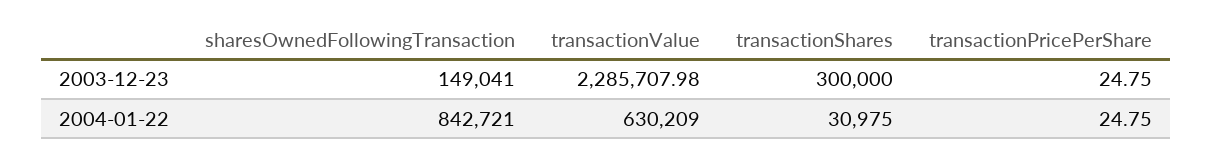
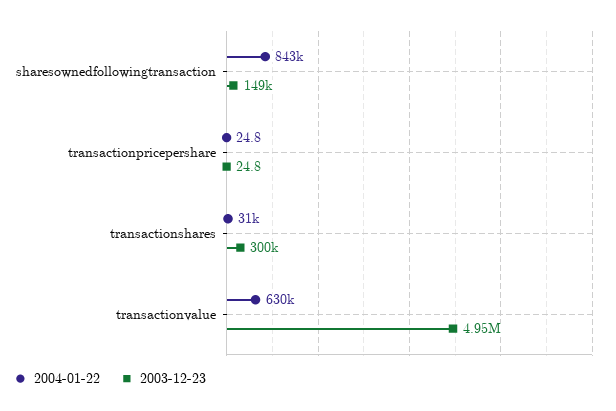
  {
    "2003-12-23": {
      "sharesOwnedFollowingTransaction": 149041,
-     "transactionValue": 2285707.98,
+     "transactionValue": 4950000,
      "transactionShares": 300000,
      "transactionPricePerShare": 24.75
    },
    "2004-01-22": {
      "sharesOwnedFollowingTransaction": 842721,
      "transactionValue": 630209,
      "transactionShares": 30975,
      "transactionPricePerShare": 24.75
    }
  }

